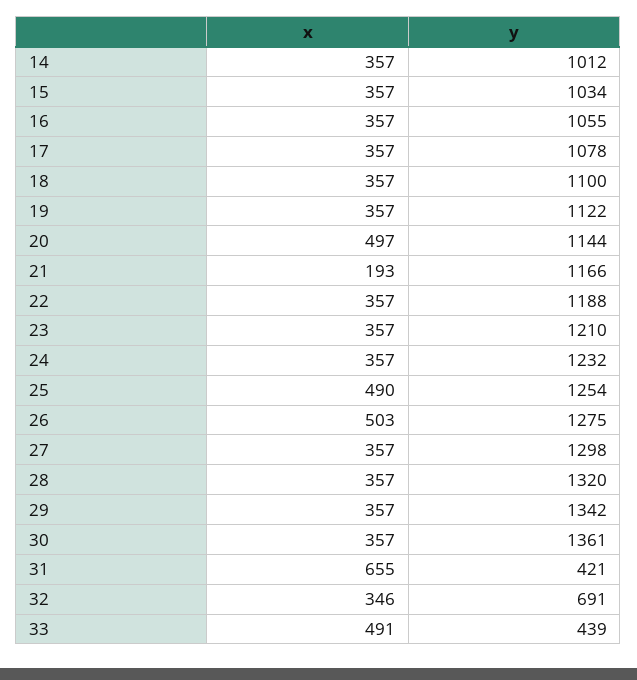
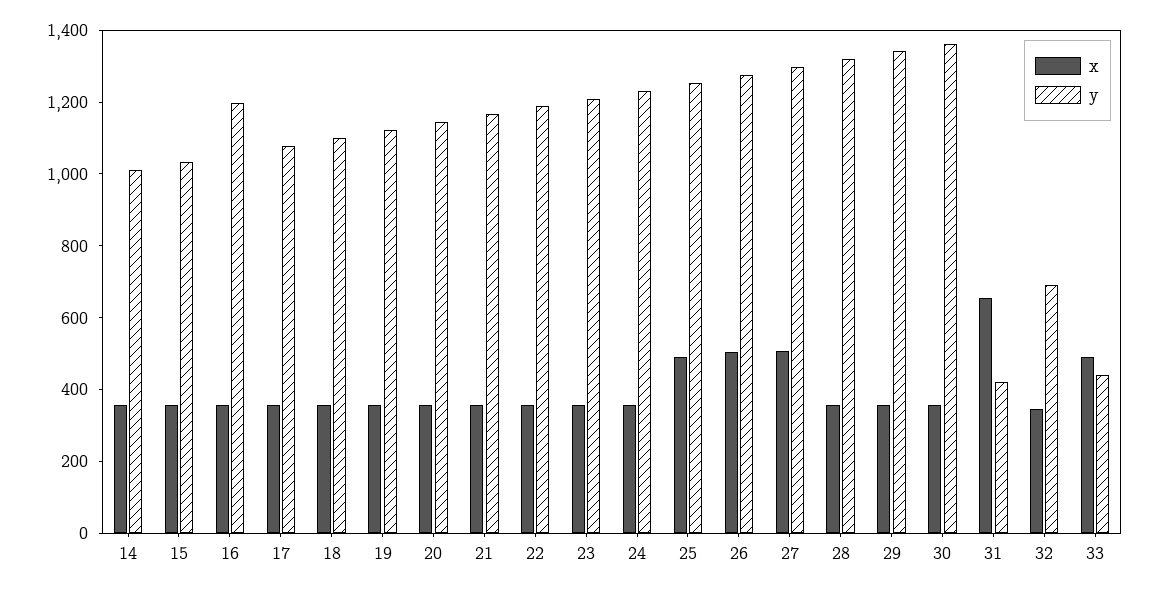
  {
    "x": {
      "14": 357,
      "15": 357,
      "16": 357,
      "17": 357,
      "18": 357,
      "19": 357,
-     "20": 497,
+     "20": 350,
-     "21": 193,
+     "21": 350,
      "22": 357,
      "23": 357,
      "24": 357,
      "25": 490,
      "26": 503,
-     "27": 357,
+     "27": 500,
      "28": 357,
      "29": 357,
      "30": 357,
      "31": 655,
      "32": 346,
      "33": 491
    },
    "y": {
      "14": 1012,
      "15": 1034,
-     "16": 1055,
+     "16": 1200,
      "17": 1078,
      "18": 1100,
      "19": 1122,
      "20": 1144,
      "21": 1166,
      "22": 1188,
      "23": 1210,
      "24": 1232,
      "25": 1254,
      "26": 1275,
      "27": 1298,
      "28": 1320,
      "29": 1342,
      "30": 1361,
      "31": 421,
      "32": 691,
      "33": 439
    }
  }

